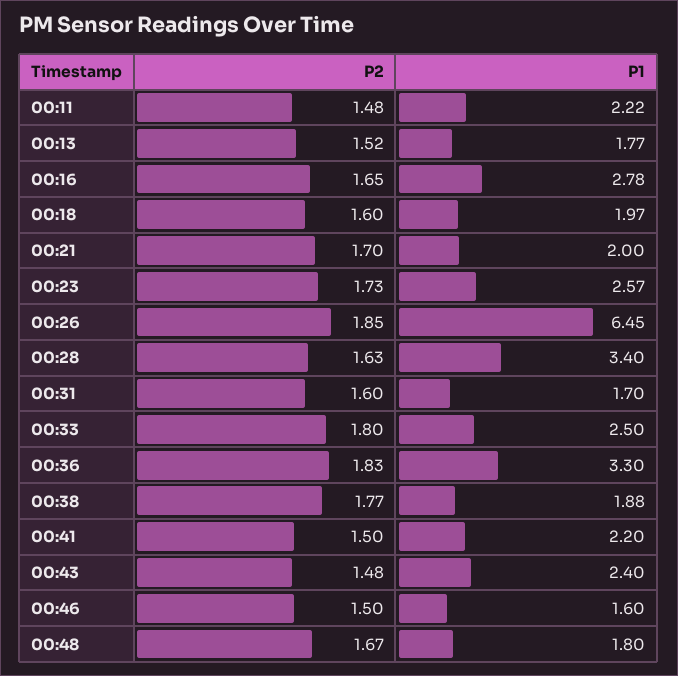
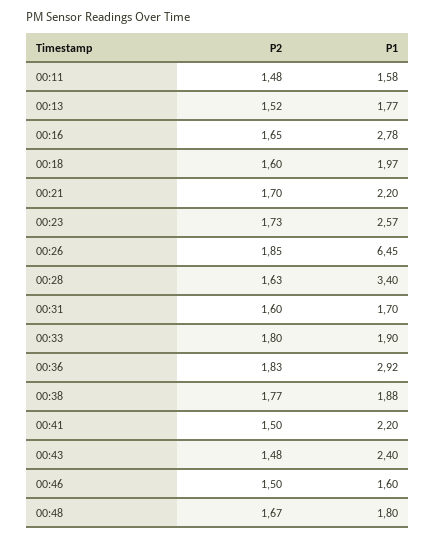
  {
    "P2": {
      "00:11": 1.48,
      "00:13": 1.52,
      "00:16": 1.65,
      "00:18": 1.6,
      "00:21": 1.7,
      "00:23": 1.73,
      "00:26": 1.85,
      "00:28": 1.63,
      "00:31": 1.6,
      "00:33": 1.8,
      "00:36": 1.83,
      "00:38": 1.77,
      "00:41": 1.5,
      "00:43": 1.48,
      "00:46": 1.5,
      "00:48": 1.67
    },
    "P1": {
-     "00:11": 2.22,
+     "00:11": 1.58,
      "00:13": 1.77,
      "00:16": 2.78,
      "00:18": 1.97,
-     "00:21": 2,
+     "00:21": 2.2,
      "00:23": 2.57,
      "00:26": 6.45,
      "00:28": 3.4,
      "00:31": 1.7,
-     "00:33": 2.5,
+     "00:33": 1.9,
-     "00:36": 3.3,
+     "00:36": 2.92,
      "00:38": 1.88,
      "00:41": 2.2,
      "00:43": 2.4,
      "00:46": 1.6,
      "00:48": 1.8
    }
  }

